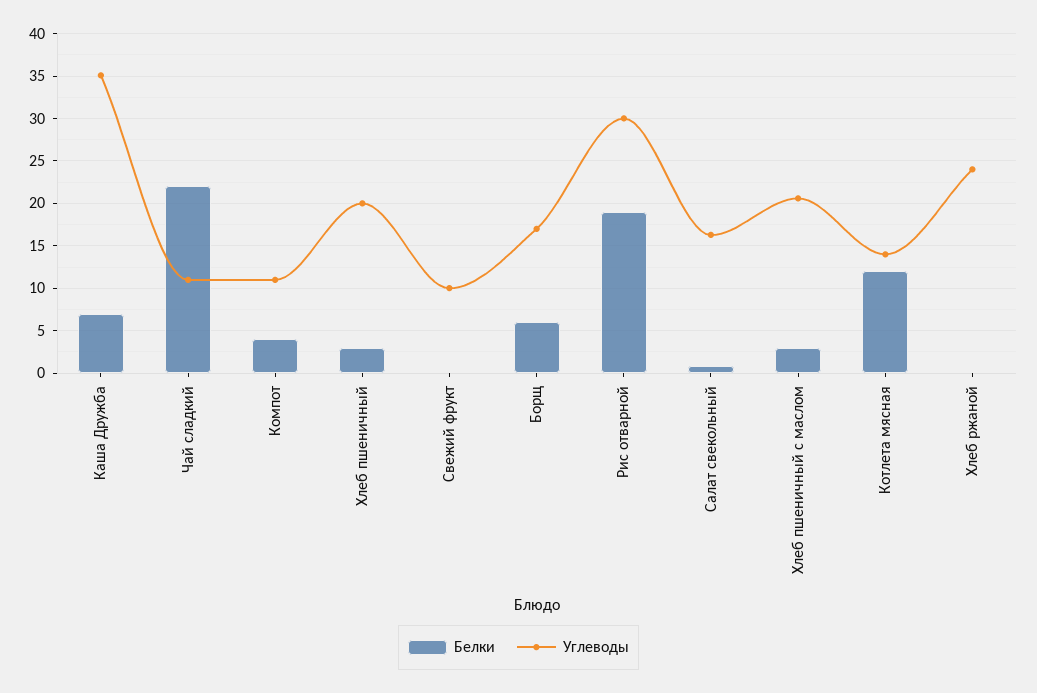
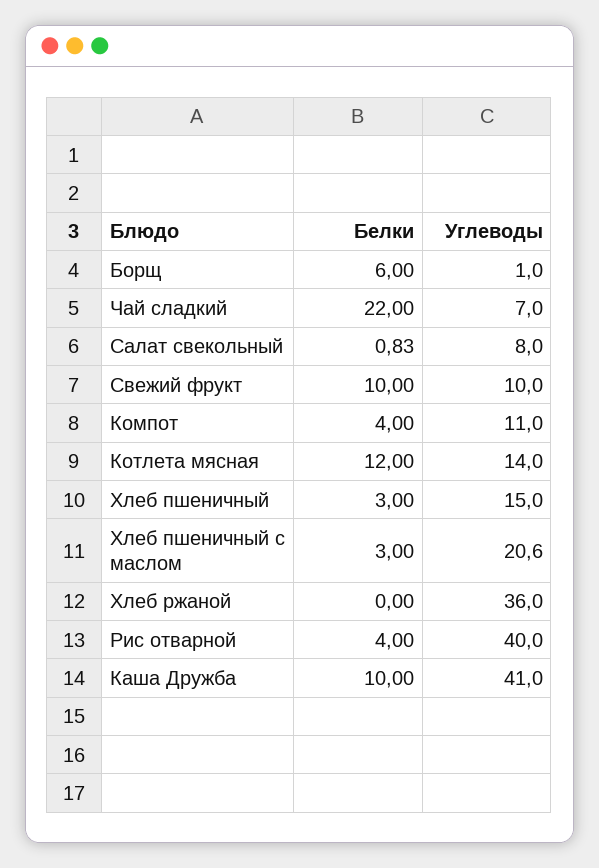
  {
    "Белки": {
-     "Каша Дружба": 7,
+     "Каша Дружба": 10,
      "Чай сладкий": 22,
      "Компот": 4,
      "Хлеб пшеничный": 3,
-     "Свежий фрукт": 0,
+     "Свежий фрукт": 10,
      "Борщ": 6,
-     "Рис отварной": 19,
+     "Рис отварной": 4,
      "Салат свекольный": 0.83,
      "Хлеб пшеничный с маслом": 3,
      "Котлета мясная": 12,
      "Хлеб ржаной": 0
    },
    "Углеводы": {
-     "Каша Дружба": 35,
+     "Каша Дружба": 41,
-     "Чай сладкий": 11,
+     "Чай сладкий": 7,
      "Компот": 11,
-     "Хлеб пшеничный": 20,
+     "Хлеб пшеничный": 15,
      "Свежий фрукт": 10,
-     "Борщ": 17,
+     "Борщ": 1,
-     "Рис отварной": 30,
+     "Рис отварной": 40,
-     "Салат свекольный": 16,
+     "Салат свекольный": 8,
      "Хлеб пшеничный с маслом": 20.6,
      "Котлета мясная": 14,
-     "Хлеб ржаной": 24
+     "Хлеб ржаной": 36
    }
  }

